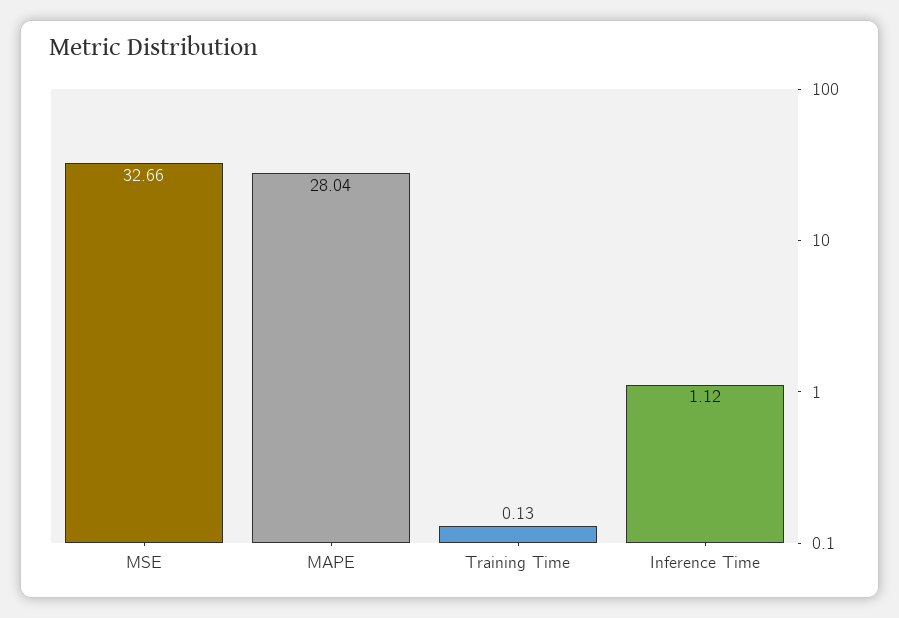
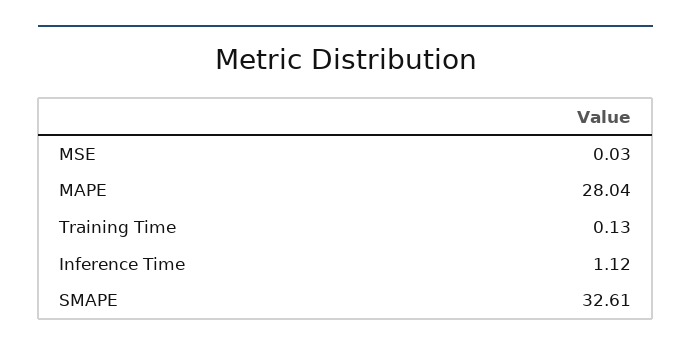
  {
-   "MSE": 32.66,
+   "MSE": 0.03,
    "MAPE": 28.04,
    "Training Time": 0.13,
-   "Inference Time": 1.12
+   "Inference Time": 1.12,
+   "SMAPE": 32.61
  }

